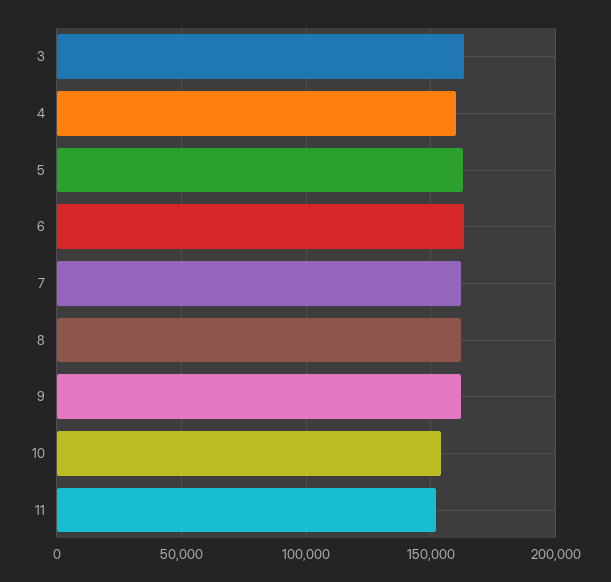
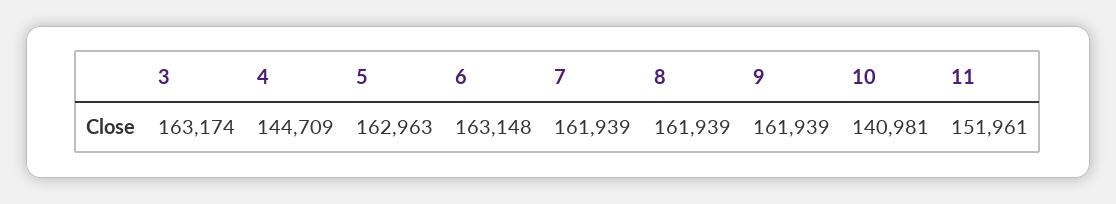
  {
    "3": 163174,
-   "4": 160000,
+   "4": 144709,
    "5": 162963,
    "6": 163148,
    "7": 161939,
    "8": 161939,
    "9": 161939,
-   "10": 155000,
+   "10": 140981,
    "11": 151961
  }

